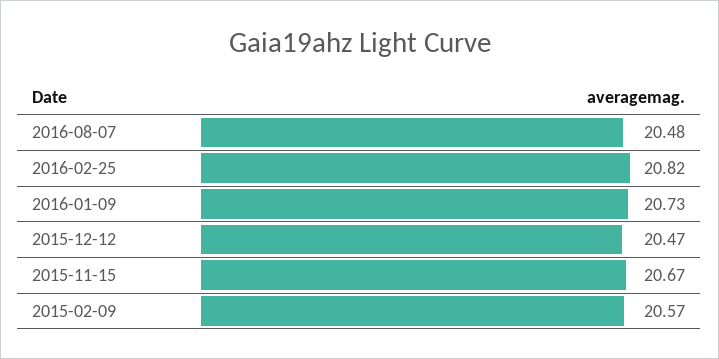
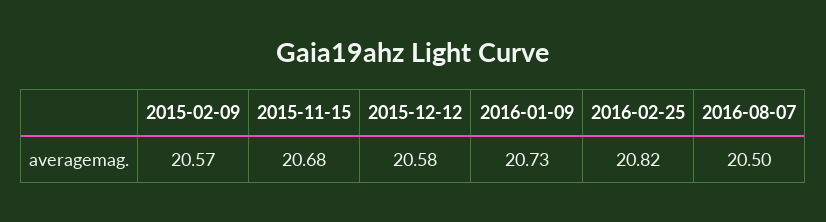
  {
-   "2016-08-07": 20.48,
+   "2016-08-07": 20.5,
    "2016-02-25": 20.82,
    "2016-01-09": 20.73,
-   "2015-12-12": 20.47,
+   "2015-12-12": 20.58,
-   "2015-11-15": 20.67,
+   "2015-11-15": 20.68,
    "2015-02-09": 20.57
  }

